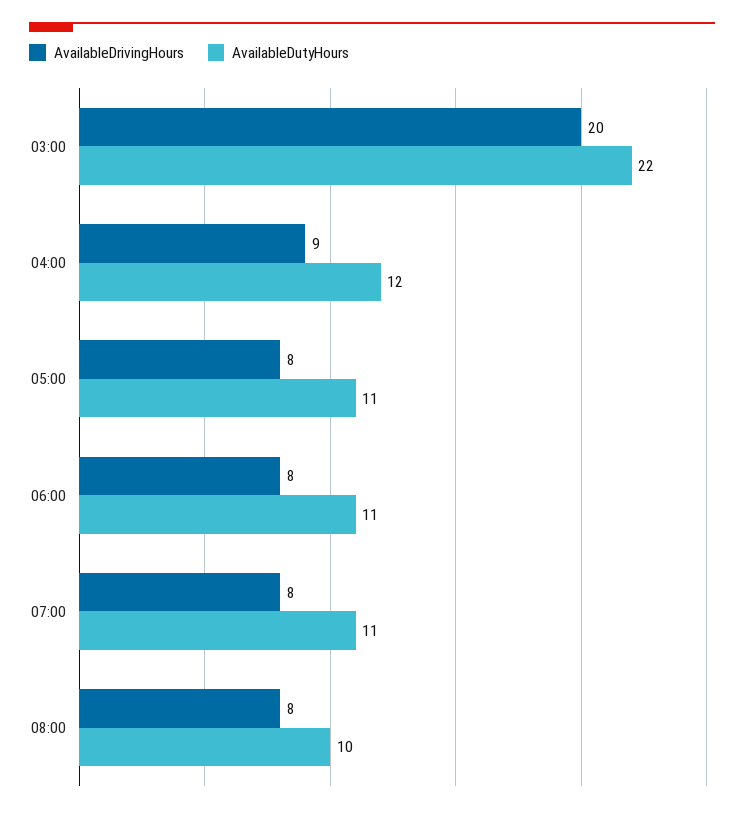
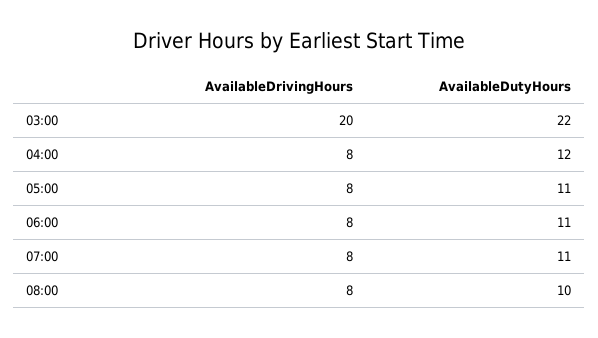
  {
    "AvailableDrivingHours": {
      "03:00": 20,
-     "04:00": 9,
+     "04:00": 8,
      "05:00": 8,
      "06:00": 8,
      "07:00": 8,
      "08:00": 8
    },
    "AvailableDutyHours": {
      "03:00": 22,
      "04:00": 12,
      "05:00": 11,
      "06:00": 11,
      "07:00": 11,
      "08:00": 10
    }
  }

